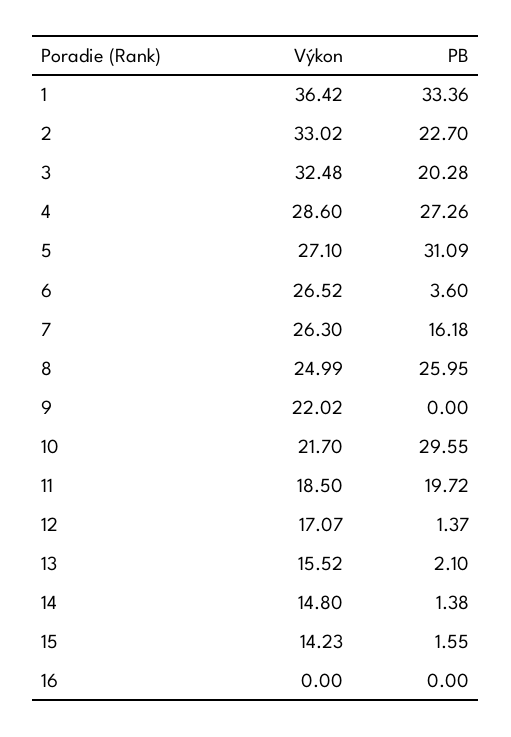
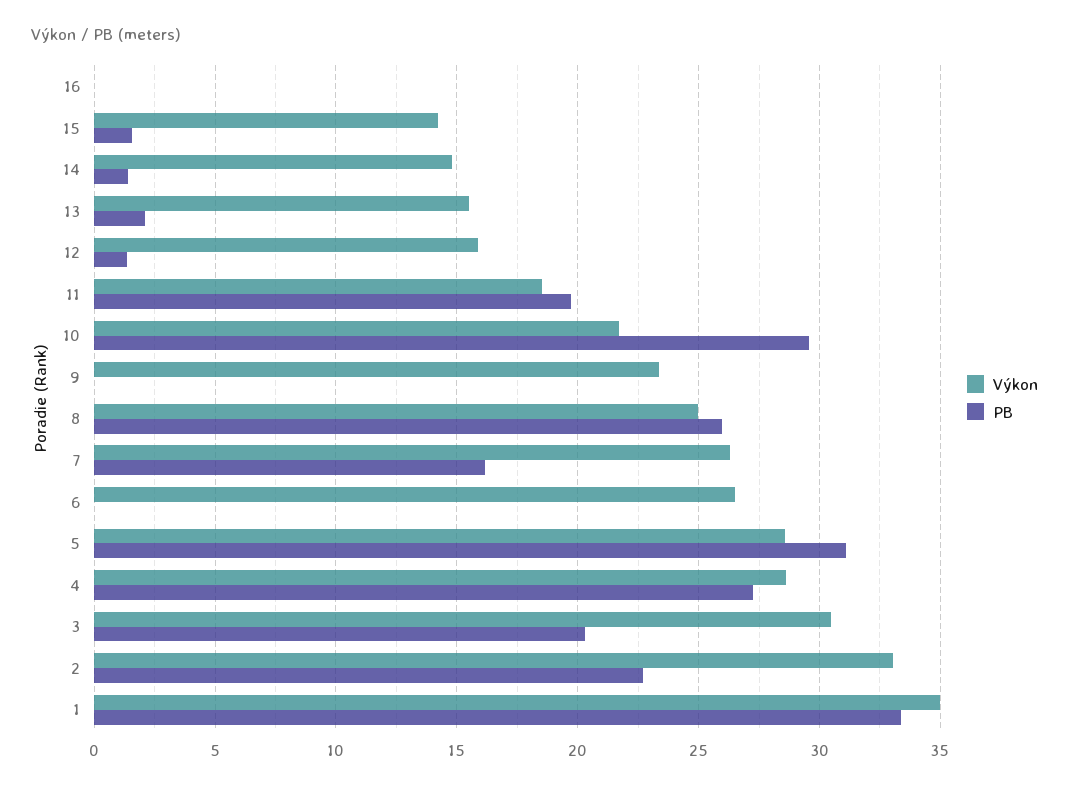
  {
    "Výkon": {
-     "1": 36.42,
+     "1": 35,
      "2": 33.02,
-     "3": 32.48,
+     "3": 30.5,
      "4": 28.6,
-     "5": 27.1,
+     "5": 28.5,
      "6": 26.52,
      "7": 26.3,
      "8": 24.99,
-     "9": 22.02,
+     "9": 23.5,
      "10": 21.7,
      "11": 18.5,
-     "12": 17.07,
+     "12": 16,
      "13": 15.52,
      "14": 14.8,
      "15": 14.23,
      "16": 0
    },
    "PB": {
      "1": 33.36,
      "2": 22.7,
      "3": 20.28,
      "4": 27.26,
      "5": 31.09,
-     "6": 3.6,
+     "6": 0,
      "7": 16.18,
      "8": 25.95,
      "9": 0,
      "10": 29.55,
      "11": 19.72,
      "12": 1.37,
      "13": 2.1,
      "14": 1.38,
      "15": 1.55,
      "16": 0
    }
  }

